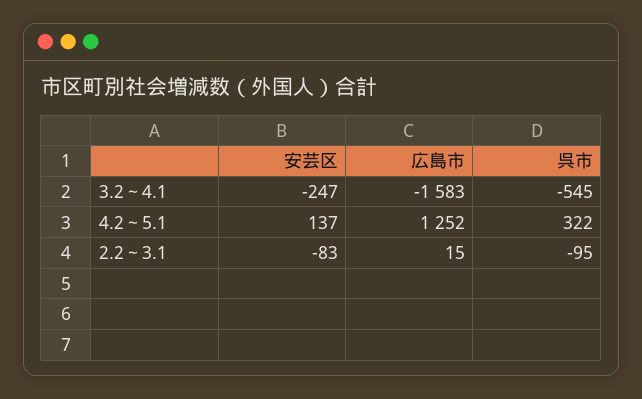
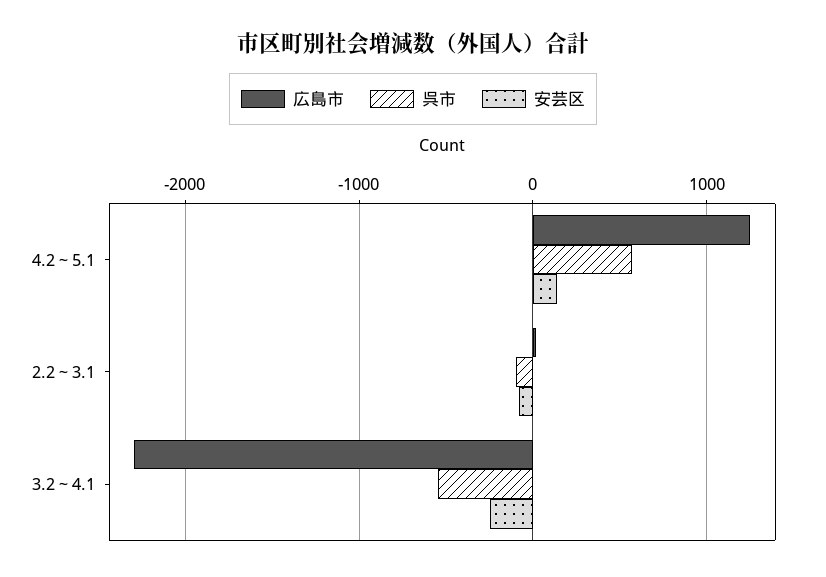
  {
    "安芸区": {
      "3.2～4.1": -247,
      "4.2～5.1": 137,
      "2.2～3.1": -83
    },
    "広島市": {
-     "3.2～4.1": -1583,
+     "3.2～4.1": -2300,
      "4.2～5.1": 1252,
      "2.2～3.1": 15
    },
    "呉市": {
      "3.2～4.1": -545,
-     "4.2～5.1": 322,
+     "4.2～5.1": 600,
      "2.2～3.1": -95
    }
  }

